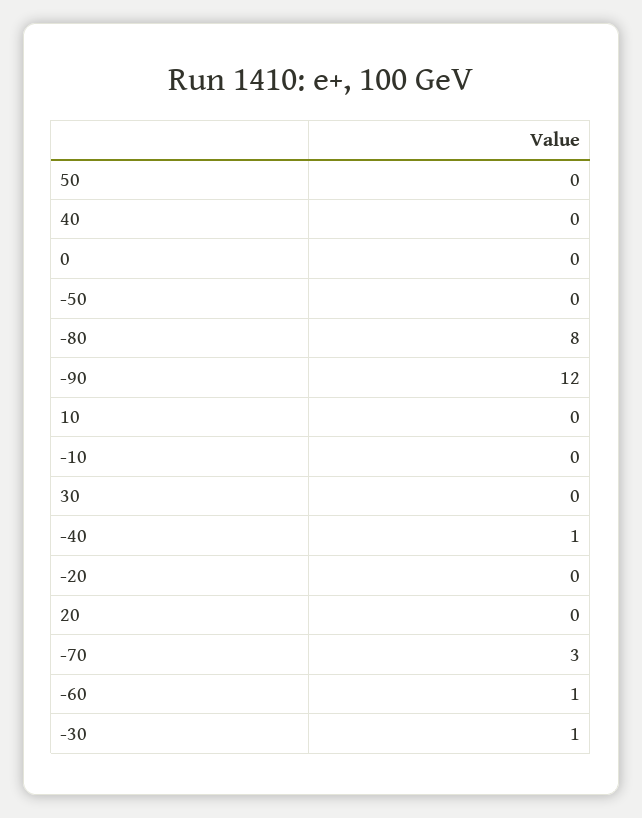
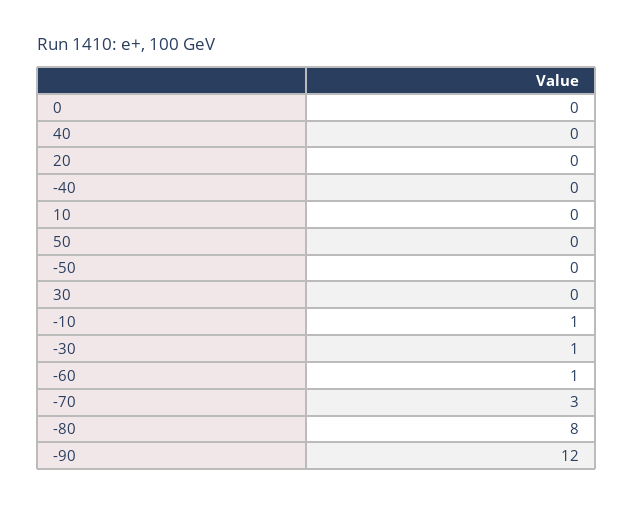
  {
    "50": 0,
    "40": 0,
    "0": 0,
    "-50": 0,
    "-80": 8,
    "-90": 12,
    "10": 0,
-   "-10": 0,
+   "-10": 1,
    "30": 0,
-   "-40": 1,
+   "-40": 0,
-   "-20": 0,
    "20": 0,
    "-70": 3,
    "-60": 1,
    "-30": 1
  }

